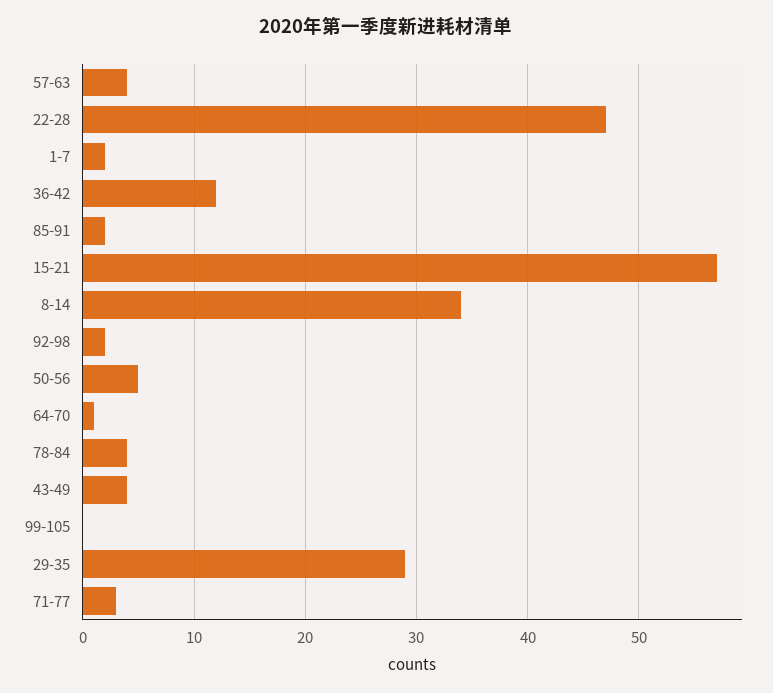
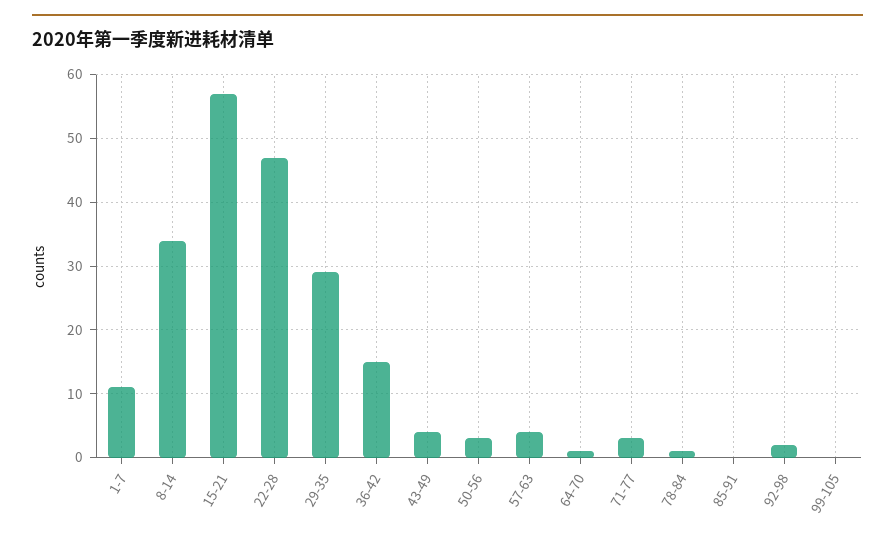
  {
    "57-63": 4,
    "22-28": 47,
-   "1-7": 2,
+   "1-7": 11,
-   "36-42": 12,
+   "36-42": 15,
-   "85-91": 2,
+   "85-91": 0,
    "15-21": 57,
    "8-14": 34,
    "92-98": 2,
-   "50-56": 5,
+   "50-56": 3,
    "64-70": 1,
-   "78-84": 4,
+   "78-84": 1,
    "43-49": 4,
    "99-105": 0,
    "29-35": 29,
    "71-77": 3
  }

